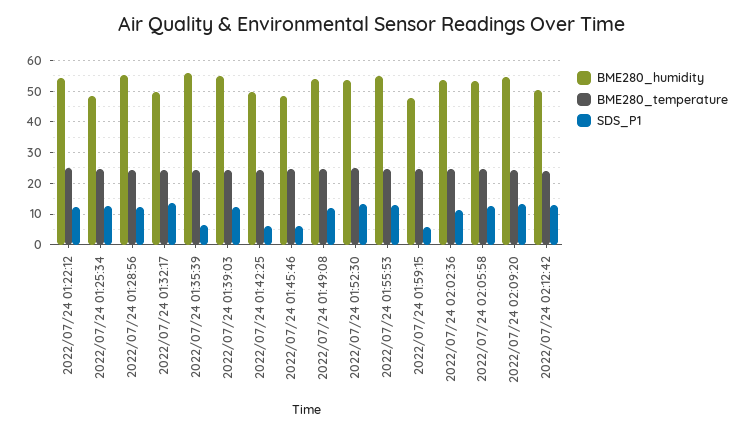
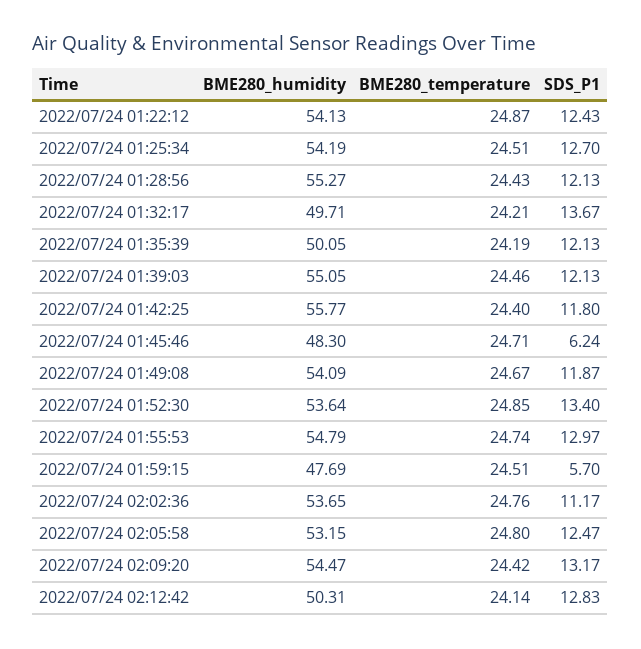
  {
    "BME280_humidity": {
      "2022/07/24 01:22:12": 54.13,
-     "2022/07/24 01:25:34": 48,
+     "2022/07/24 01:25:34": 54.19,
      "2022/07/24 01:28:56": 55.27,
      "2022/07/24 01:32:17": 49.71,
-     "2022/07/24 01:35:39": 56,
+     "2022/07/24 01:35:39": 50.05,
      "2022/07/24 01:39:03": 55.05,
-     "2022/07/24 01:42:25": 50,
+     "2022/07/24 01:42:25": 55.77,
      "2022/07/24 01:45:46": 48.3,
      "2022/07/24 01:49:08": 54.09,
      "2022/07/24 01:52:30": 53.64,
      "2022/07/24 01:55:53": 54.79,
      "2022/07/24 01:59:15": 47.69,
      "2022/07/24 02:02:36": 53.65,
      "2022/07/24 02:05:58": 53.15,
      "2022/07/24 02:09:20": 54.47,
      "2022/07/24 02:12:42": 50.31
    },
    "BME280_temperature": {
      "2022/07/24 01:22:12": 24.87,
      "2022/07/24 01:25:34": 24.51,
      "2022/07/24 01:28:56": 24.43,
      "2022/07/24 01:32:17": 24.21,
      "2022/07/24 01:35:39": 24.19,
      "2022/07/24 01:39:03": 24.46,
      "2022/07/24 01:42:25": 24.4,
      "2022/07/24 01:45:46": 24.71,
      "2022/07/24 01:49:08": 24.67,
      "2022/07/24 01:52:30": 24.85,
      "2022/07/24 01:55:53": 24.74,
      "2022/07/24 01:59:15": 24.51,
      "2022/07/24 02:02:36": 24.76,
      "2022/07/24 02:05:58": 24.8,
      "2022/07/24 02:09:20": 24.42,
      "2022/07/24 02:12:42": 24.14
    },
    "SDS_P1": {
      "2022/07/24 01:22:12": 12.43,
      "2022/07/24 01:25:34": 12.7,
      "2022/07/24 01:28:56": 12.13,
      "2022/07/24 01:32:17": 13.67,
-     "2022/07/24 01:35:39": 6,
+     "2022/07/24 01:35:39": 12.13,
      "2022/07/24 01:39:03": 12.13,
-     "2022/07/24 01:42:25": 6,
+     "2022/07/24 01:42:25": 11.8,
      "2022/07/24 01:45:46": 6.24,
      "2022/07/24 01:49:08": 11.87,
      "2022/07/24 01:52:30": 13.4,
      "2022/07/24 01:55:53": 12.97,
      "2022/07/24 01:59:15": 5.7,
      "2022/07/24 02:02:36": 11.17,
      "2022/07/24 02:05:58": 12.47,
      "2022/07/24 02:09:20": 13.17,
      "2022/07/24 02:12:42": 12.83
    }
  }

